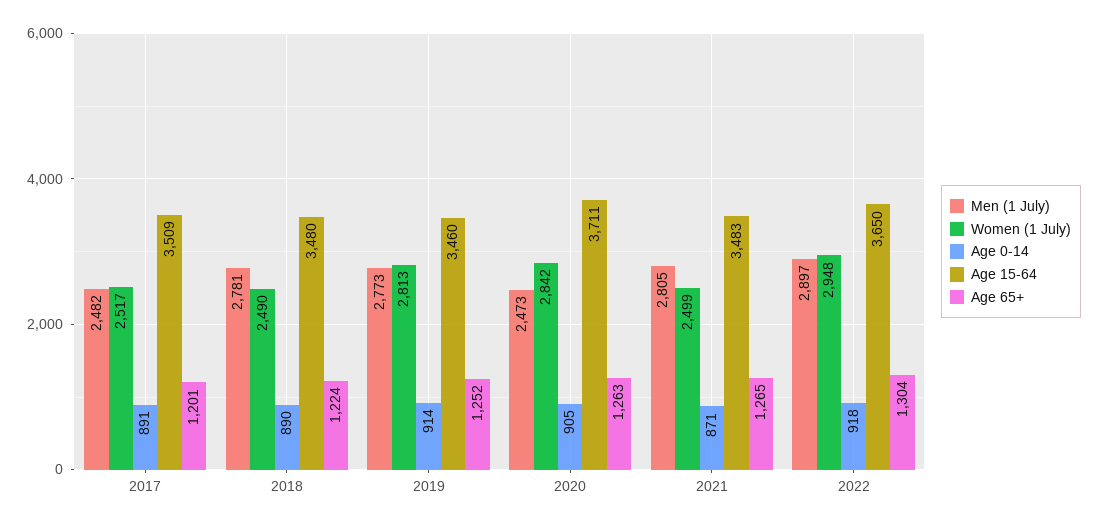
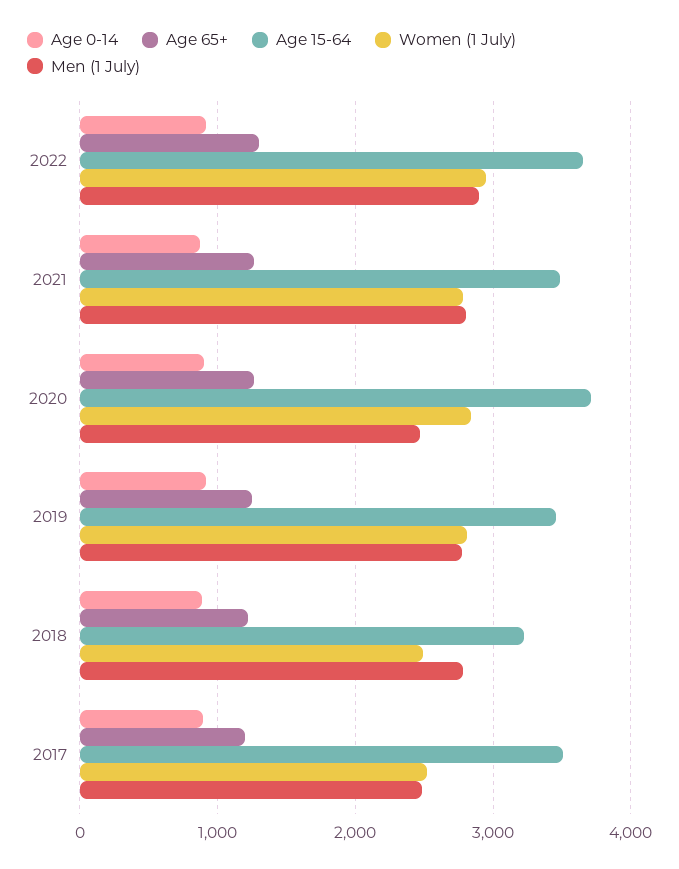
  {
    "Men (1 July)": {
      "2017": 2482,
      "2018": 2781,
      "2019": 2773,
      "2020": 2473,
      "2021": 2805,
      "2022": 2897
    },
    "Women (1 July)": {
      "2017": 2517,
      "2018": 2490,
      "2019": 2813,
      "2020": 2842,
-     "2021": 2499,
+     "2021": 2800,
      "2022": 2948
    },
    "Age 0-14": {
      "2017": 891,
      "2018": 890,
      "2019": 914,
      "2020": 905,
      "2021": 871,
      "2022": 918
    },
    "Age 15-64": {
      "2017": 3509,
-     "2018": 3480,
+     "2018": 3200,
      "2019": 3460,
      "2020": 3711,
      "2021": 3483,
      "2022": 3650
    },
    "Age 65+": {
      "2017": 1201,
      "2018": 1224,
      "2019": 1252,
      "2020": 1263,
      "2021": 1265,
      "2022": 1304
    }
  }

